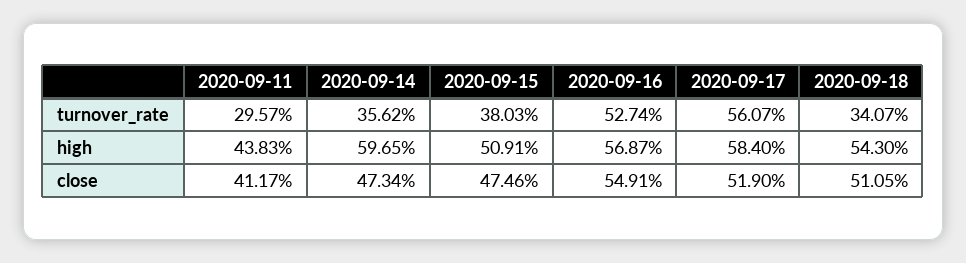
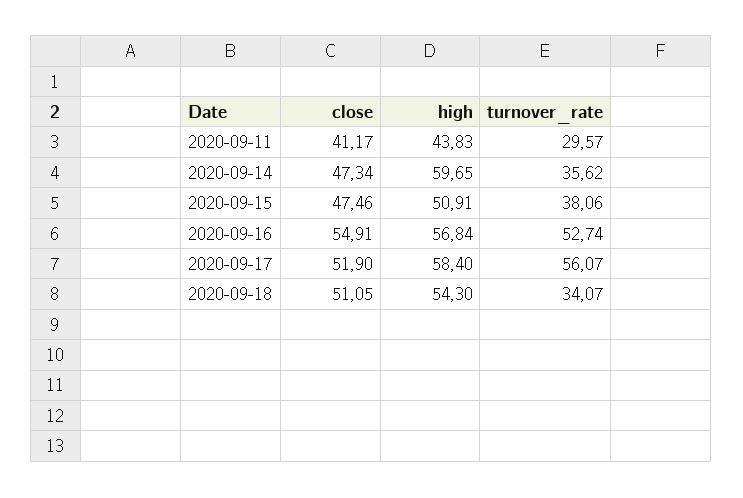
  {
    "2020-09-11": {
      "turnover_rate": 29.57,
      "high": 43.83,
      "close": 41.17
    },
    "2020-09-14": {
      "turnover_rate": 35.62,
      "high": 59.65,
      "close": 47.34
    },
    "2020-09-15": {
-     "turnover_rate": 38.03,
+     "turnover_rate": 38.06,
      "high": 50.91,
      "close": 47.46
    },
    "2020-09-16": {
      "turnover_rate": 52.74,
-     "high": 56.87,
+     "high": 56.84,
      "close": 54.91
    },
    "2020-09-17": {
      "turnover_rate": 56.07,
      "high": 58.4,
      "close": 51.9
    },
    "2020-09-18": {
      "turnover_rate": 34.07,
      "high": 54.3,
      "close": 51.05
    }
  }

